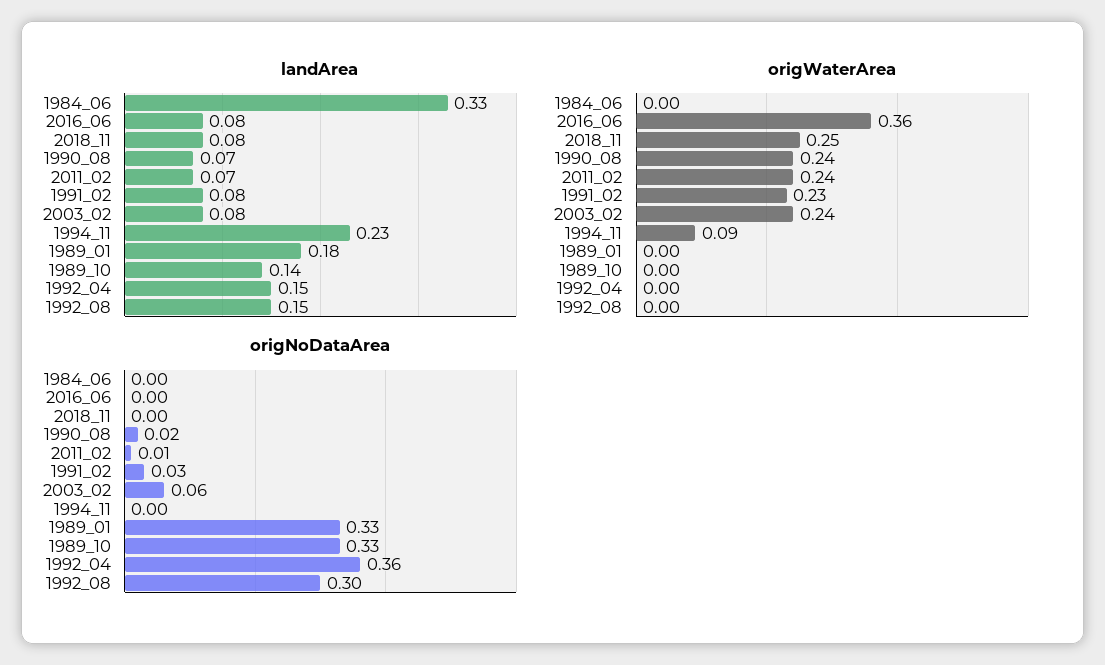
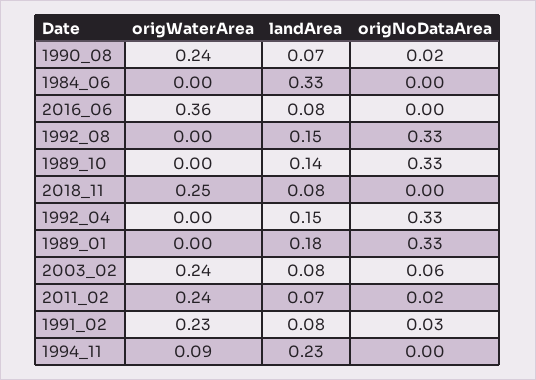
  {
    "landArea": {
      "1984_06": 0.33,
      "2016_06": 0.08,
      "2018_11": 0.08,
      "1990_08": 0.07,
      "2011_02": 0.07,
      "1991_02": 0.08,
      "2003_02": 0.08,
      "1994_11": 0.23,
      "1989_01": 0.18,
      "1989_10": 0.14,
      "1992_04": 0.15,
      "1992_08": 0.15
    },
    "origWaterArea": {
      "1984_06": 0,
      "2016_06": 0.36,
      "2018_11": 0.25,
      "1990_08": 0.24,
      "2011_02": 0.24,
      "1991_02": 0.23,
      "2003_02": 0.24,
      "1994_11": 0.09,
      "1989_01": 0,
      "1989_10": 0,
      "1992_04": 0,
      "1992_08": 0
    },
    "origNoDataArea": {
      "1984_06": 0,
      "2016_06": 0,
      "2018_11": 0,
      "1990_08": 0.02,
-     "2011_02": 0.01,
+     "2011_02": 0.02,
      "1991_02": 0.03,
      "2003_02": 0.06,
      "1994_11": 0,
      "1989_01": 0.33,
      "1989_10": 0.33,
-     "1992_04": 0.36,
+     "1992_04": 0.33,
-     "1992_08": 0.3
+     "1992_08": 0.33
    }
  }

